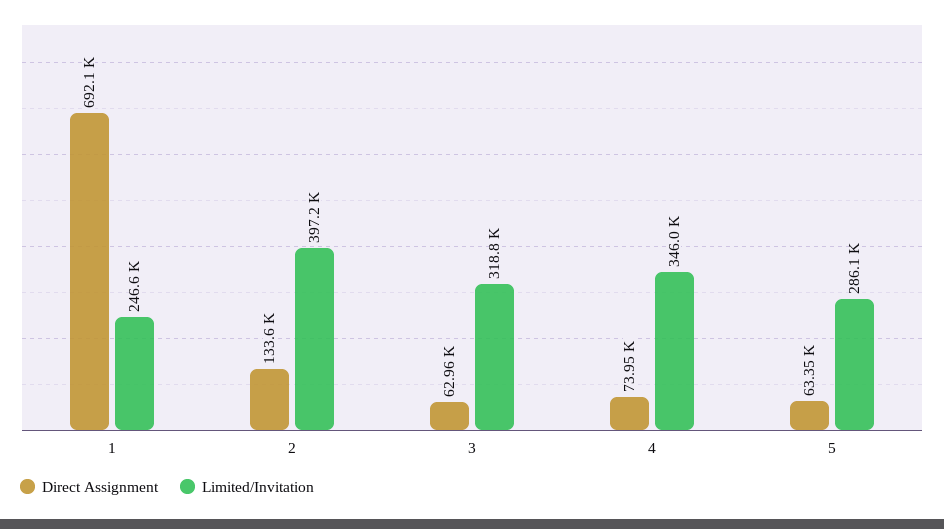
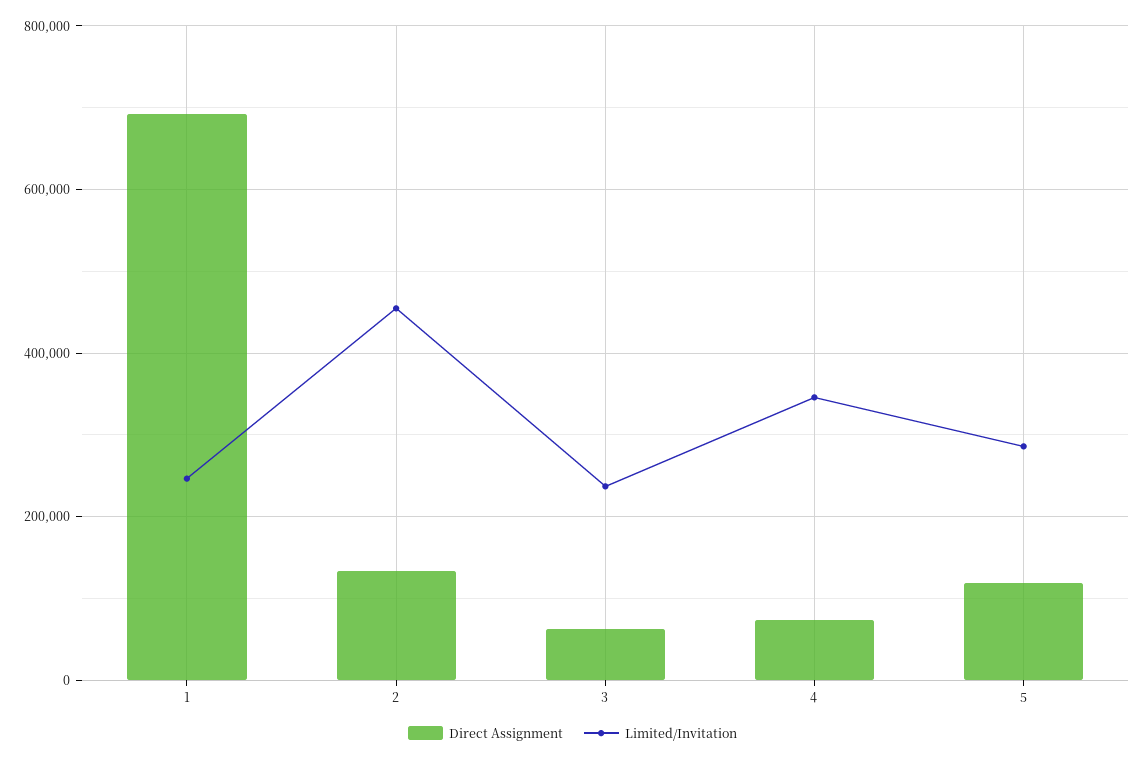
  {
    "Direct Assignment": {
      "1": 692100,
      "2": 133600,
      "3": 62960,
      "4": 73950,
-     "5": 63350
+     "5": 120000
    },
    "Limited/Invitation": {
      "1": 246600,
-     "2": 397200,
+     "2": 460000,
-     "3": 318800,
+     "3": 240000,
      "4": 346000,
      "5": 286100
    }
  }

